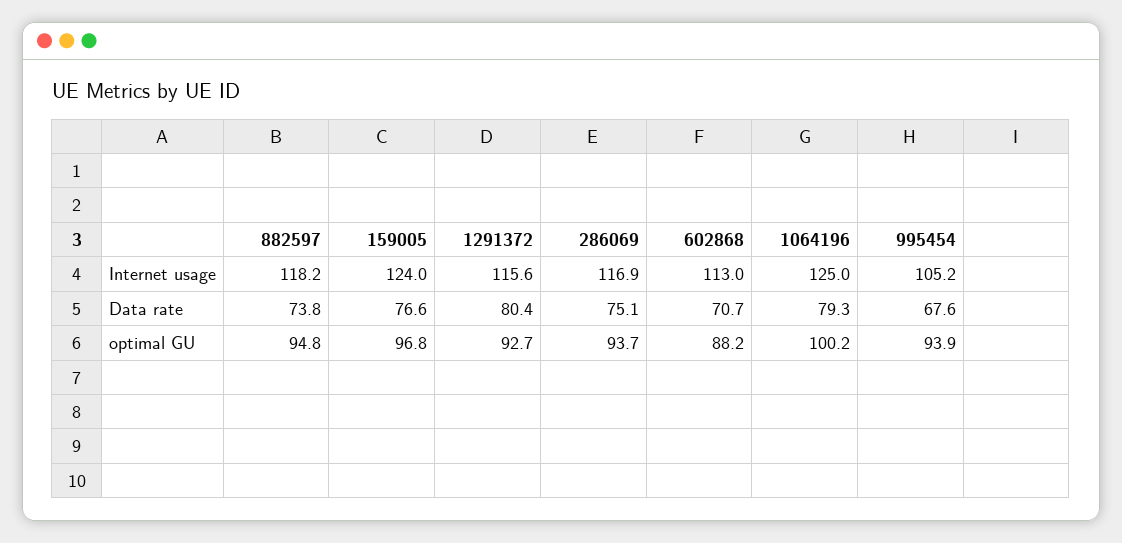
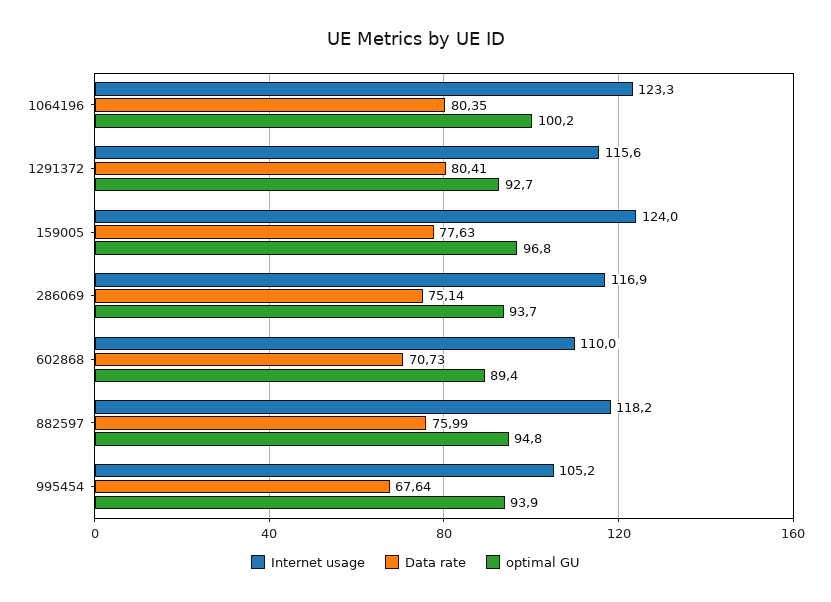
  {
    "Internet usage": {
      "882597": 118.2,
      "159005": 124,
      "1291372": 115.6,
      "286069": 116.9,
-     "602868": 113,
+     "602868": 110,
-     "1064196": 125,
+     "1064196": 123.3,
      "995454": 105.2
    },
    "Data rate": {
-     "882597": 73.8,
+     "882597": 75.99,
-     "159005": 76.6,
+     "159005": 77.63,
      "1291372": 80.41,
      "286069": 75.14,
      "602868": 70.73,
-     "1064196": 79.3,
+     "1064196": 80.35,
      "995454": 67.64
    },
    "optimal GU": {
      "882597": 94.8,
      "159005": 96.8,
      "1291372": 92.7,
      "286069": 93.7,
-     "602868": 88.2,
+     "602868": 89.4,
      "1064196": 100.2,
      "995454": 93.9
    }
  }

